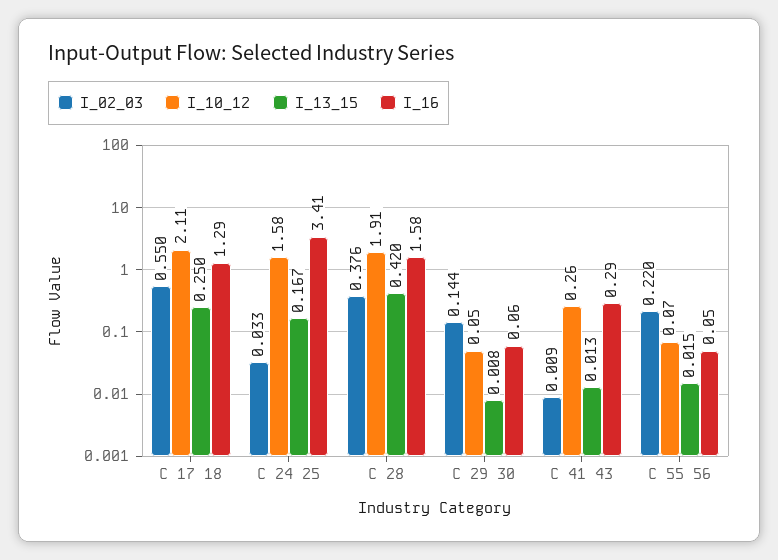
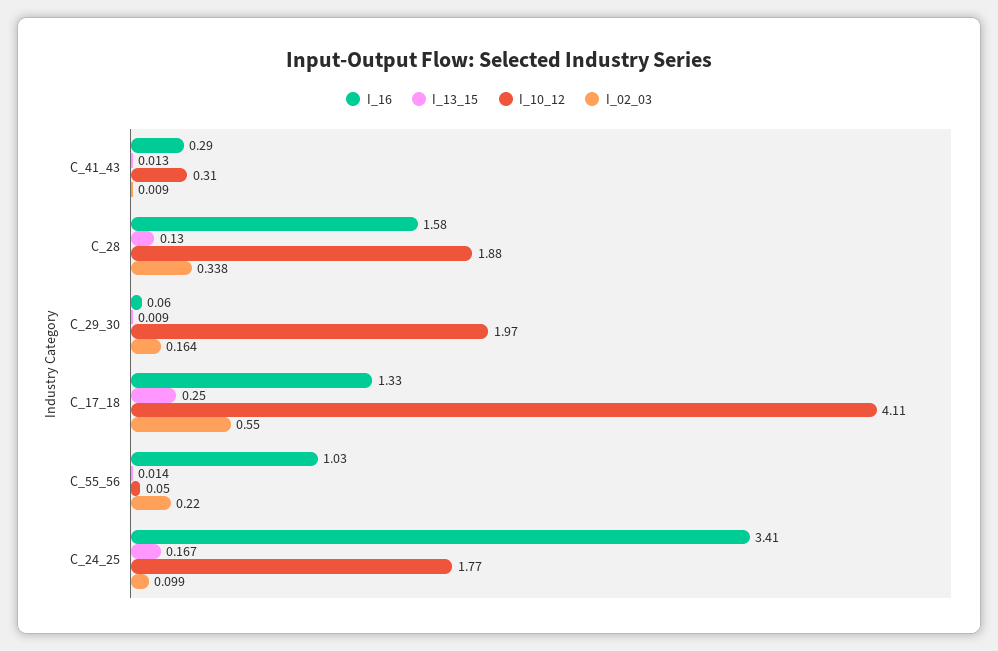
  {
    "I_02_03": {
      "C 17 18": 0.55,
-     "C 24 25": 0.033,
+     "C 24 25": 0.099,
-     "C 28": 0.376,
+     "C 28": 0.338,
-     "C 29 30": 0.144,
+     "C 29 30": 0.164,
      "C 41 43": 0.009,
      "C 55 56": 0.22
    },
    "I_10_12": {
-     "C 17 18": 2.11,
+     "C 17 18": 4.11,
-     "C 24 25": 1.58,
+     "C 24 25": 1.77,
-     "C 28": 1.91,
+     "C 28": 1.88,
-     "C 29 30": 0.05,
+     "C 29 30": 1.97,
-     "C 41 43": 0.26,
+     "C 41 43": 0.31,
-     "C 55 56": 0.07
+     "C 55 56": 0.05
    },
    "I_13_15": {
      "C 17 18": 0.25,
      "C 24 25": 0.167,
-     "C 28": 0.42,
+     "C 28": 0.13,
-     "C 29 30": 0.008,
+     "C 29 30": 0.009,
      "C 41 43": 0.013,
-     "C 55 56": 0.015
+     "C 55 56": 0.014
    },
    "I_16": {
-     "C 17 18": 1.29,
+     "C 17 18": 1.33,
      "C 24 25": 3.41,
      "C 28": 1.58,
      "C 29 30": 0.06,
      "C 41 43": 0.29,
-     "C 55 56": 0.05
+     "C 55 56": 1.03
    }
  }

